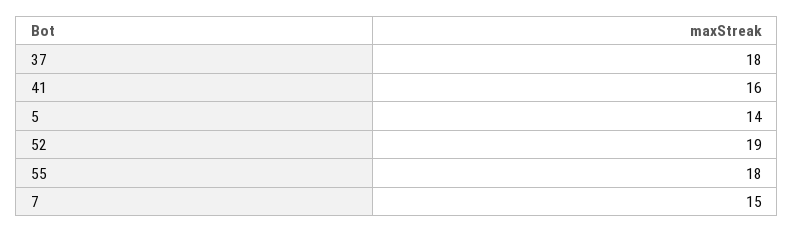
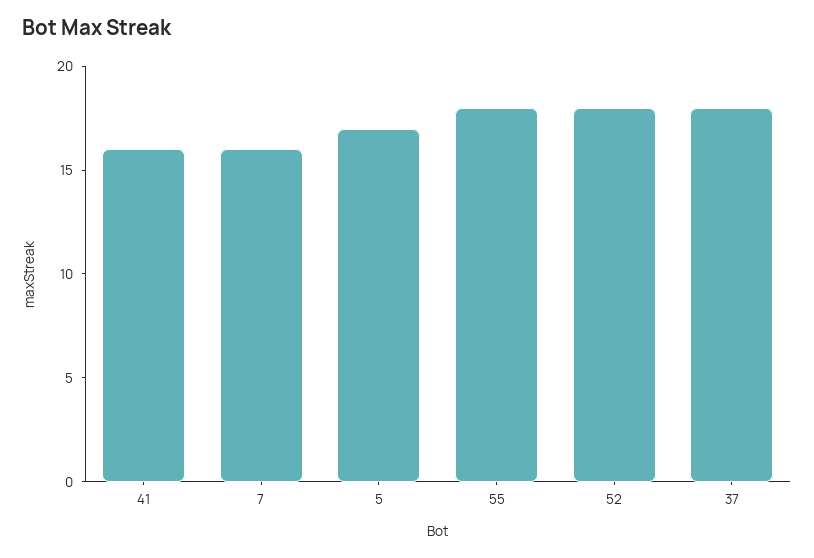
  {
    "37": 18,
    "41": 16,
-   "5": 14,
+   "5": 17,
-   "52": 19,
+   "52": 18,
    "55": 18,
-   "7": 15
+   "7": 16
  }

